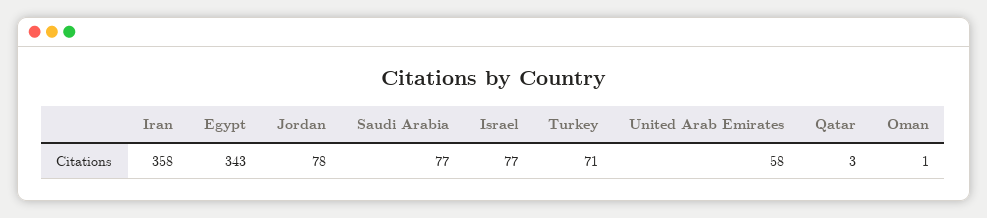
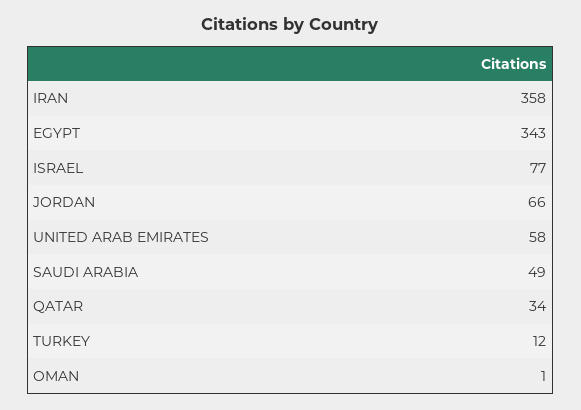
  {
    "Iran": 358,
    "Egypt": 343,
-   "Jordan": 78,
+   "Jordan": 66,
-   "Saudi Arabia": 77,
+   "Saudi Arabia": 49,
    "Israel": 77,
-   "Turkey": 71,
+   "Turkey": 12,
    "United Arab Emirates": 58,
-   "Qatar": 3,
+   "Qatar": 34,
    "Oman": 1
  }

